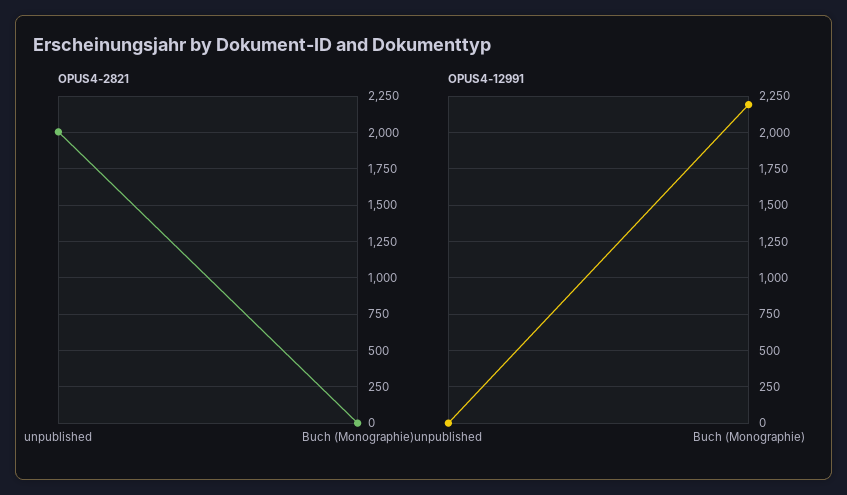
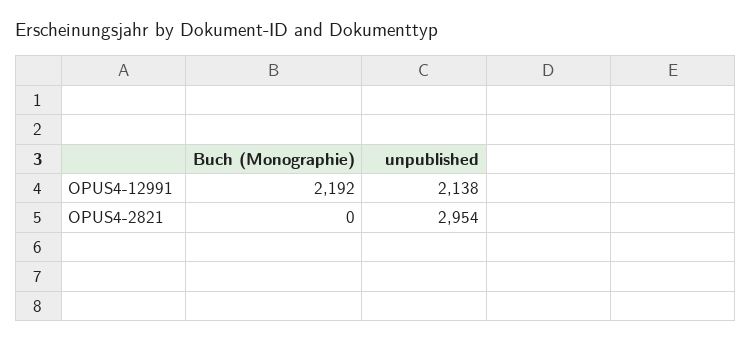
  {
    "OPUS4-2821": {
-     "unpublished": 2000,
+     "unpublished": 2954,
      "Buch (Monographie)": 0
    },
    "OPUS4-12991": {
-     "unpublished": 0,
+     "unpublished": 2138,
      "Buch (Monographie)": 2192
    }
  }

